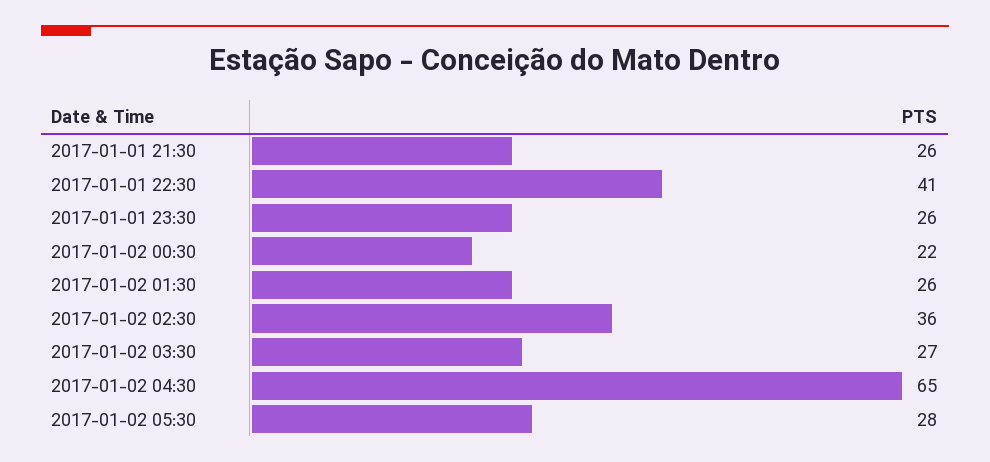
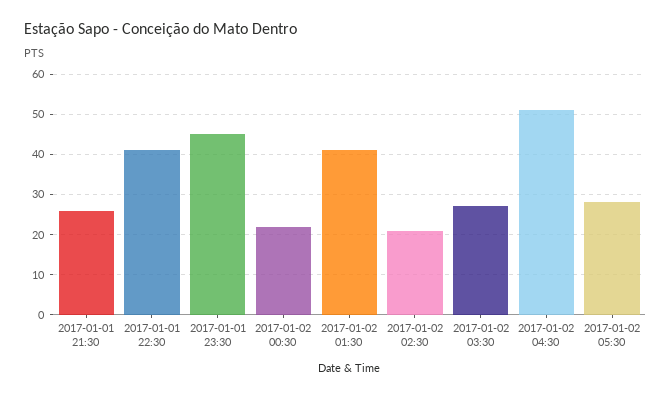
  {
    "2017-01-01 21:30": 26,
    "2017-01-01 22:30": 41,
-   "2017-01-01 23:30": 26,
+   "2017-01-01 23:30": 45,
    "2017-01-02 00:30": 22,
-   "2017-01-02 01:30": 26,
+   "2017-01-02 01:30": 40,
-   "2017-01-02 02:30": 36,
+   "2017-01-02 02:30": 20,
    "2017-01-02 03:30": 27,
-   "2017-01-02 04:30": 65,
+   "2017-01-02 04:30": 50,
    "2017-01-02 05:30": 28
  }

